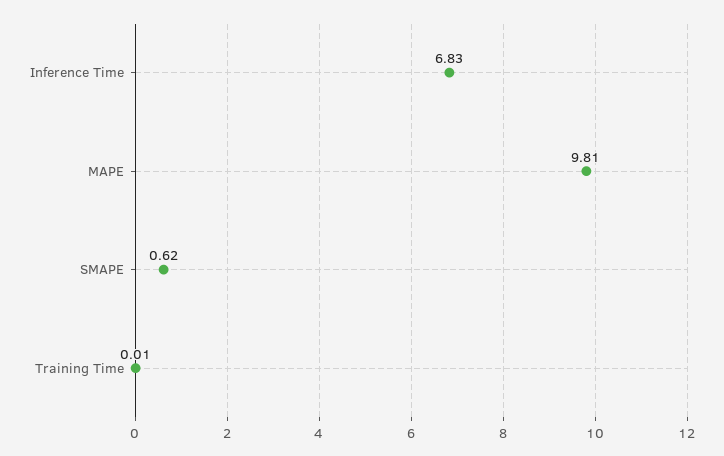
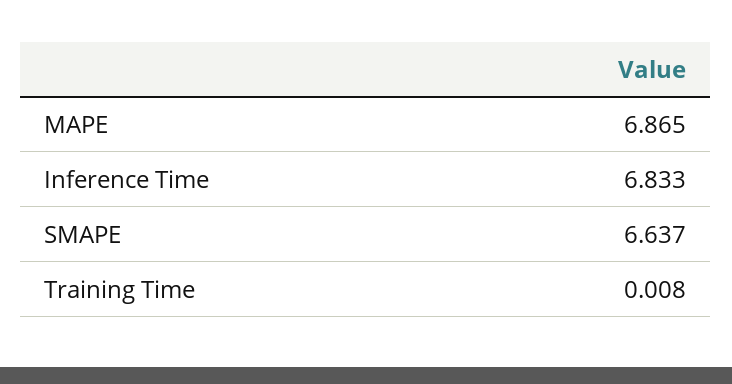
  {
    "Inference Time": 6.833,
-   "MAPE": 9.81,
+   "MAPE": 6.865,
-   "SMAPE": 0.62,
+   "SMAPE": 6.637,
    "Training Time": 0.008
  }

